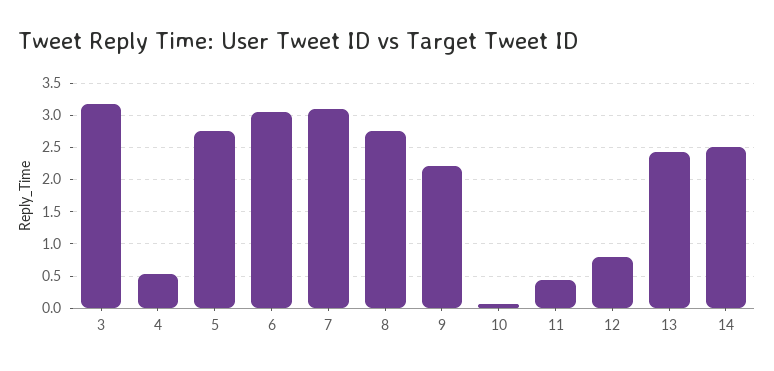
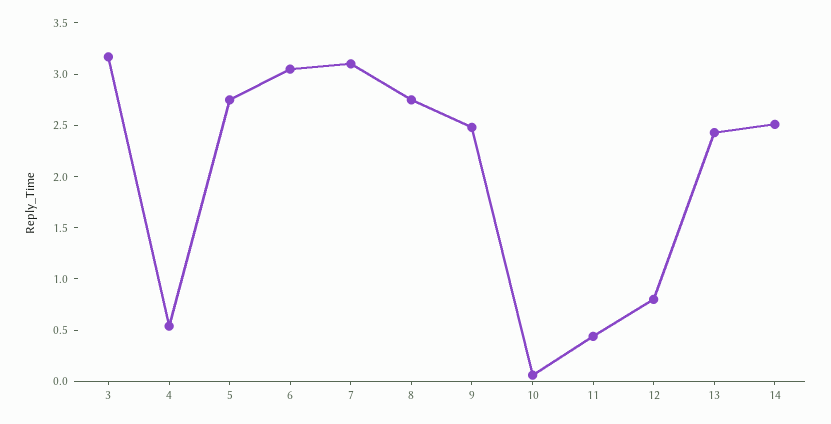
  {
    "3": 3.2,
    "4": 0.5,
    "5": 2.8,
    "6": 3.1,
    "7": 3.1,
    "8": 2.8,
-   "9": 2.2,
+   "9": 2.5,
    "10": 0.1,
    "11": 0.4,
    "12": 0.8,
    "13": 2.4,
    "14": 2.5
  }

